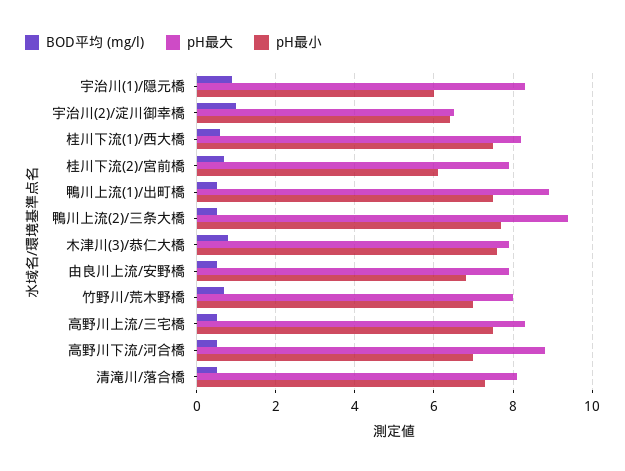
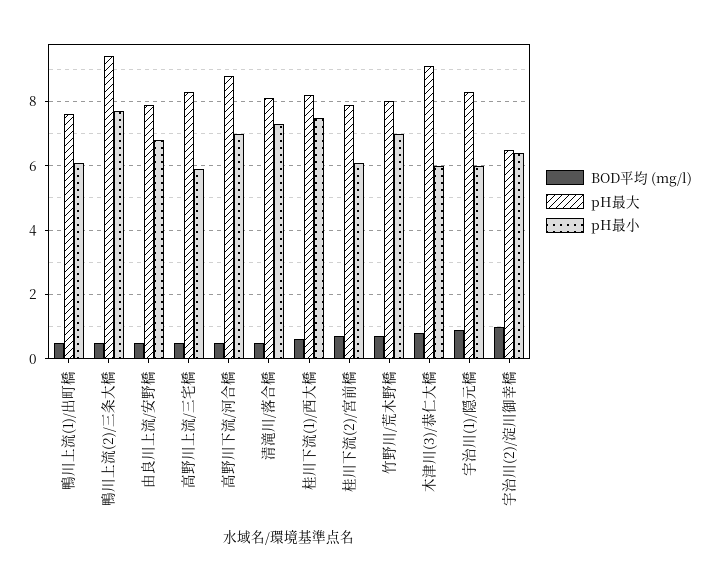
  {
    "BOD平均 (mg/l)": {
      "宇治川(1)/隠元橋": 1,
      "宇治川(2)/淀川御幸橋": 1,
      "桂川下流(1)/西大橋": 0.5,
      "桂川下流(2)/宮前橋": 0.5,
      "鴨川上流(1)/出町橋": 0.5,
      "鴨川上流(2)/三条大橋": 0.5,
      "木津川(3)/恭仁大橋": 1,
      "由良川上流/安野橋": 0.5,
      "竹野川/荒木野橋": 0.5,
      "高野川上流/三宅橋": 0.5,
      "高野川下流/河合橋": 0.5,
      "清滝川/落合橋": 0.5
    },
    "pH最大": {
      "宇治川(1)/隠元橋": 8.5,
      "宇治川(2)/淀川御幸橋": 6.5,
      "桂川下流(1)/西大橋": 8,
      "桂川下流(2)/宮前橋": 8,
-     "鴨川上流(1)/出町橋": 9,
+     "鴨川上流(1)/出町橋": 7.5,
      "鴨川上流(2)/三条大橋": 9.5,
-     "木津川(3)/恭仁大橋": 8,
+     "木津川(3)/恭仁大橋": 9,
      "由良川上流/安野橋": 8,
      "竹野川/荒木野橋": 8,
      "高野川上流/三宅橋": 8.5,
      "高野川下流/河合橋": 9,
      "清滝川/落合橋": 8
    },
    "pH最小": {
      "宇治川(1)/隠元橋": 6,
      "宇治川(2)/淀川御幸橋": 6.5,
      "桂川下流(1)/西大橋": 7.5,
      "桂川下流(2)/宮前橋": 6,
-     "鴨川上流(1)/出町橋": 7.5,
+     "鴨川上流(1)/出町橋": 6,
      "鴨川上流(2)/三条大橋": 7.5,
-     "木津川(3)/恭仁大橋": 7.5,
+     "木津川(3)/恭仁大橋": 6,
      "由良川上流/安野橋": 7,
      "竹野川/荒木野橋": 7,
-     "高野川上流/三宅橋": 7.5,
+     "高野川上流/三宅橋": 6,
      "高野川下流/河合橋": 7,
      "清滝川/落合橋": 7.5
    }
  }

